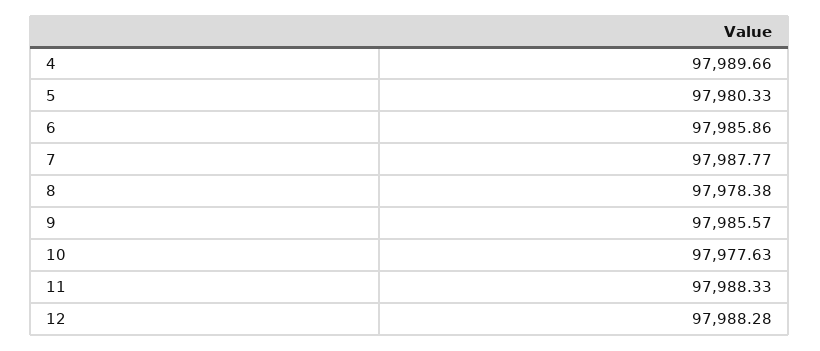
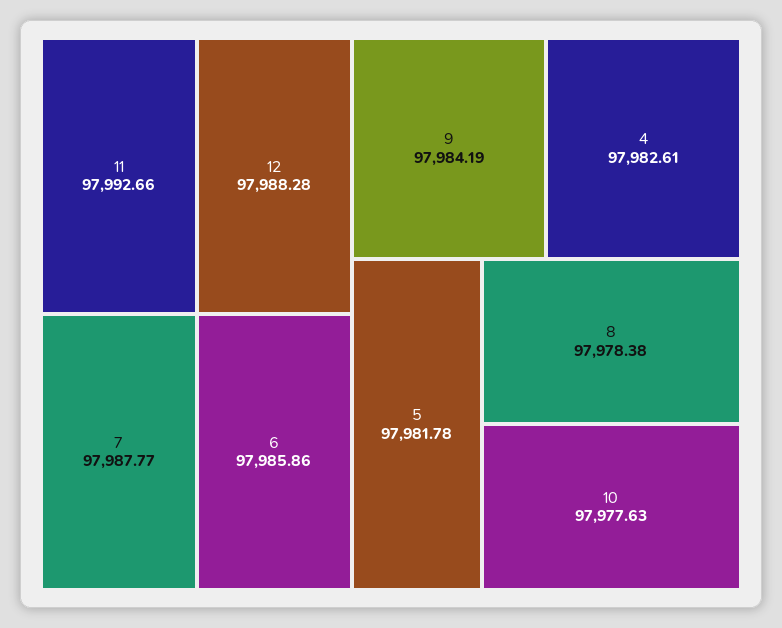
  {
-   "4": 97989.66,
+   "4": 97982.61,
-   "5": 97980.33,
+   "5": 97981.78,
    "6": 97985.86,
    "7": 97987.77,
    "8": 97978.38,
-   "9": 97985.57,
+   "9": 97984.19,
    "10": 97977.63,
-   "11": 97988.33,
+   "11": 97992.66,
    "12": 97988.28
  }

